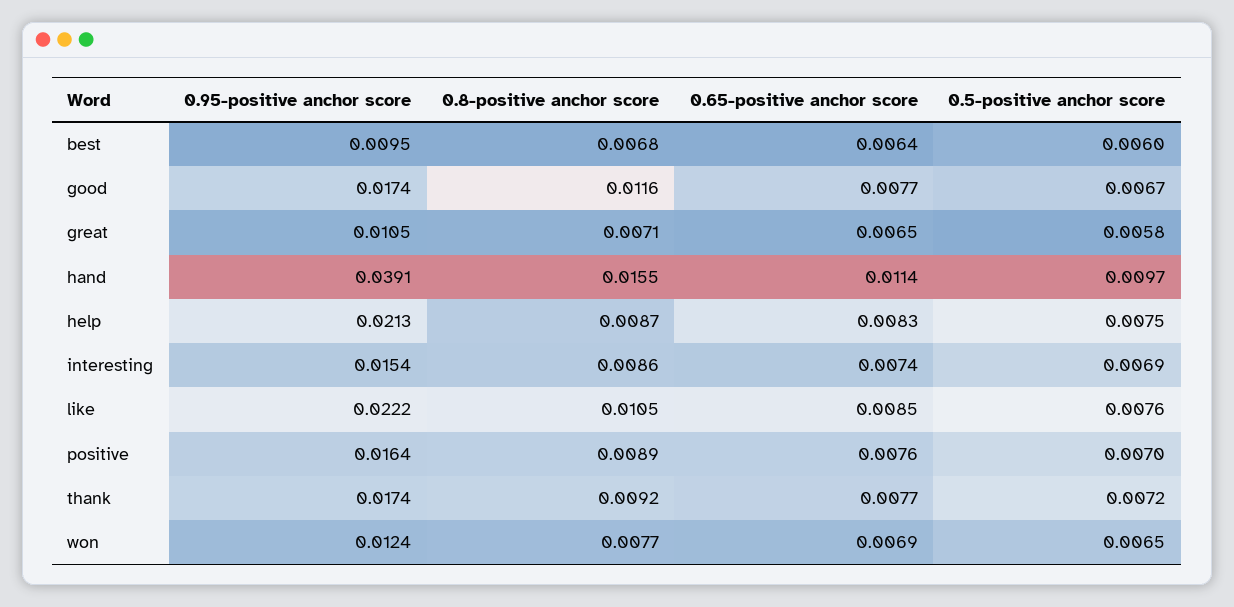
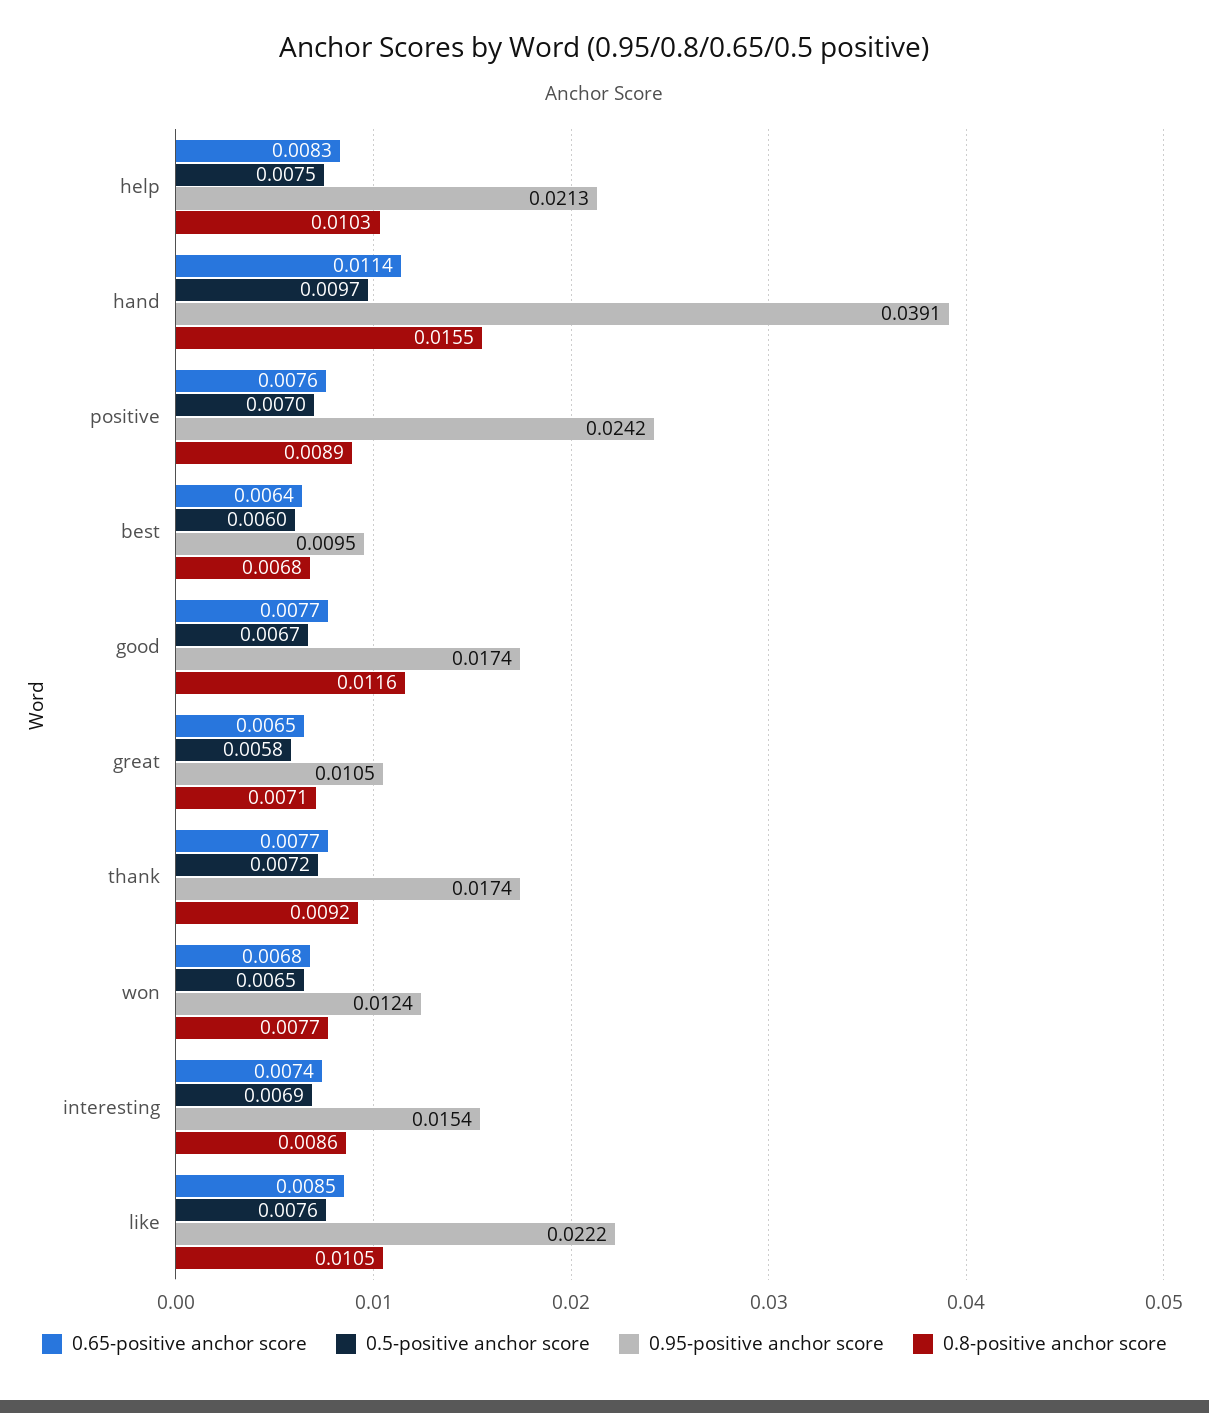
  {
    "0.95-positive anchor score": {
      "best": 0.0095,
      "good": 0.0174,
      "great": 0.0105,
      "hand": 0.0391,
      "help": 0.0213,
      "interesting": 0.0154,
      "like": 0.0222,
-     "positive": 0.0164,
+     "positive": 0.0242,
      "thank": 0.0174,
      "won": 0.0124
    },
    "0.8-positive anchor score": {
      "best": 0.0068,
      "good": 0.0116,
      "great": 0.0071,
      "hand": 0.0155,
-     "help": 0.0087,
+     "help": 0.0103,
      "interesting": 0.0086,
      "like": 0.0105,
      "positive": 0.0089,
      "thank": 0.0092,
      "won": 0.0077
    },
    "0.65-positive anchor score": {
      "best": 0.0064,
      "good": 0.0077,
      "great": 0.0065,
      "hand": 0.0114,
      "help": 0.0083,
      "interesting": 0.0074,
      "like": 0.0085,
      "positive": 0.0076,
      "thank": 0.0077,
-     "won": 0.0069
+     "won": 0.0068
    },
    "0.5-positive anchor score": {
      "best": 0.006,
      "good": 0.0067,
      "great": 0.0058,
      "hand": 0.0097,
      "help": 0.0075,
      "interesting": 0.0069,
      "like": 0.0076,
      "positive": 0.007,
      "thank": 0.0072,
      "won": 0.0065
    }
  }

